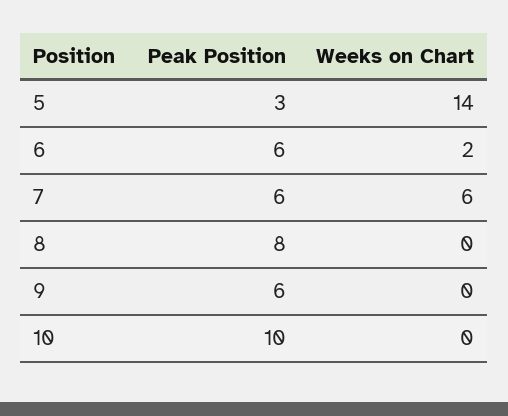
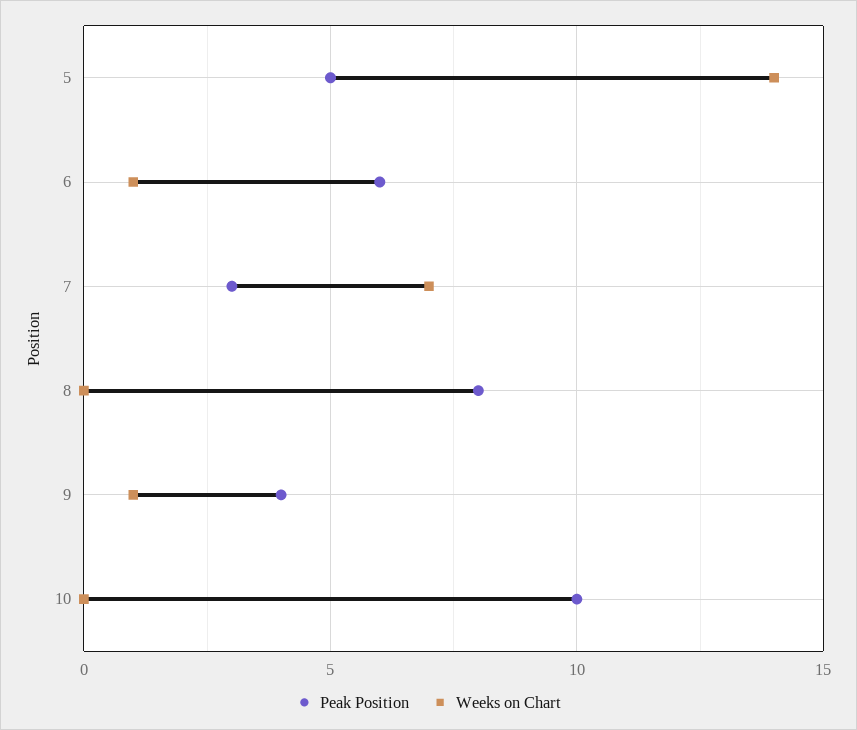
  {
    "Peak Position": {
-     "5": 3,
+     "5": 5,
      "6": 6,
-     "7": 6,
+     "7": 3,
      "8": 8,
-     "9": 6,
+     "9": 4,
      "10": 10
    },
    "Weeks on Chart": {
      "5": 14,
-     "6": 2,
+     "6": 1,
-     "7": 6,
+     "7": 7,
      "8": 0,
-     "9": 0,
+     "9": 1,
      "10": 0
    }
  }

